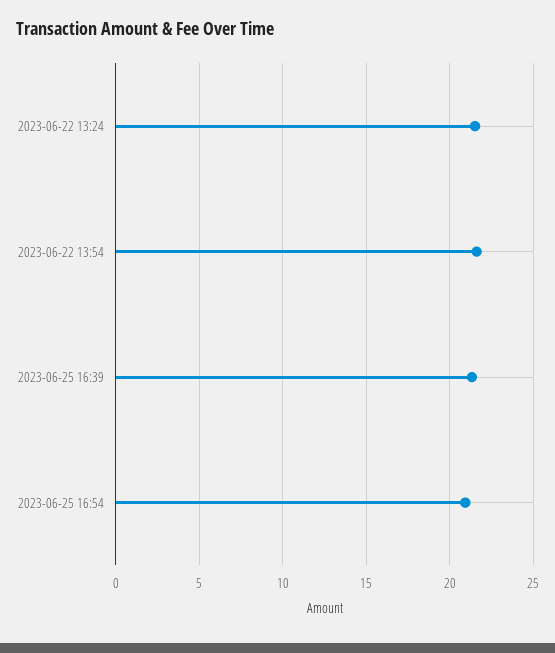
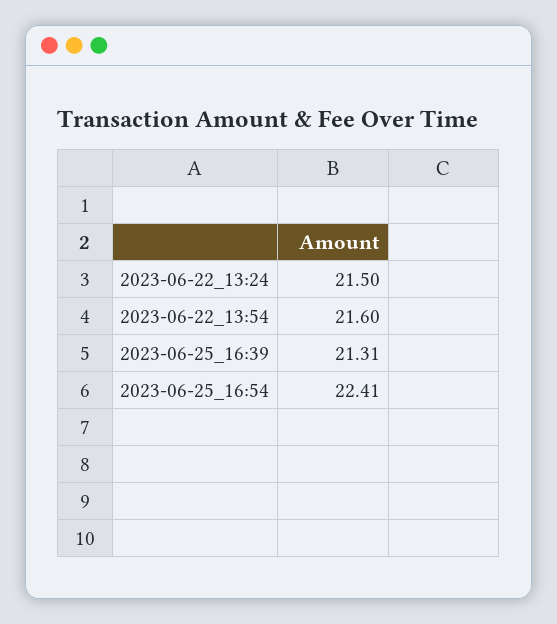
  {
    "2023-06-22 13:24": 21.5,
    "2023-06-22 13:54": 21.6,
    "2023-06-25 16:39": 21.31,
-   "2023-06-25 16:54": 21
+   "2023-06-25 16:54": 22.41
  }

